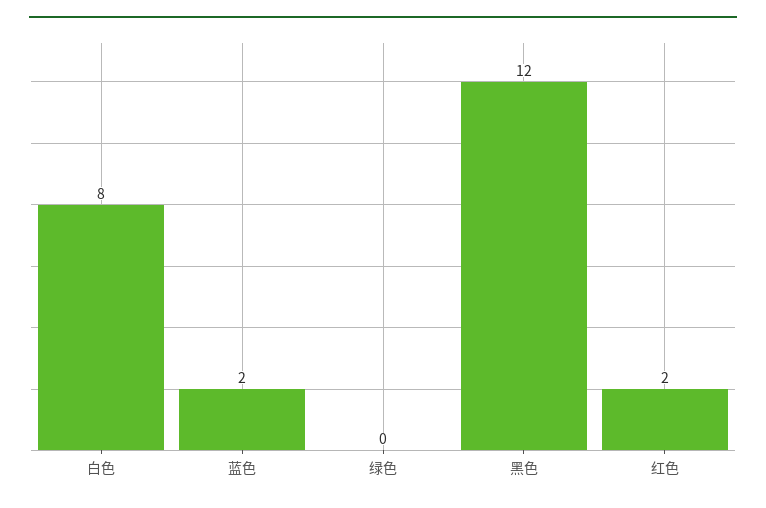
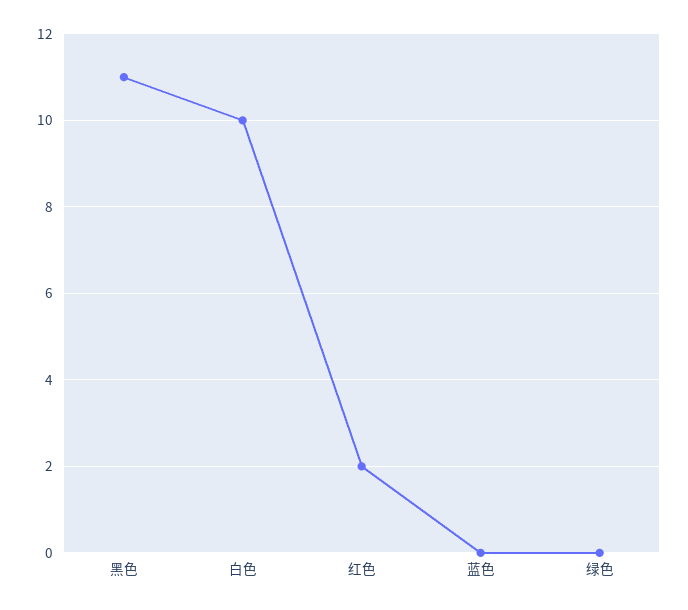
  {
-   "白色": 8,
+   "白色": 10,
-   "蓝色": 2,
+   "蓝色": 0,
    "绿色": 0,
-   "黑色": 12,
+   "黑色": 11,
    "红色": 2
  }

